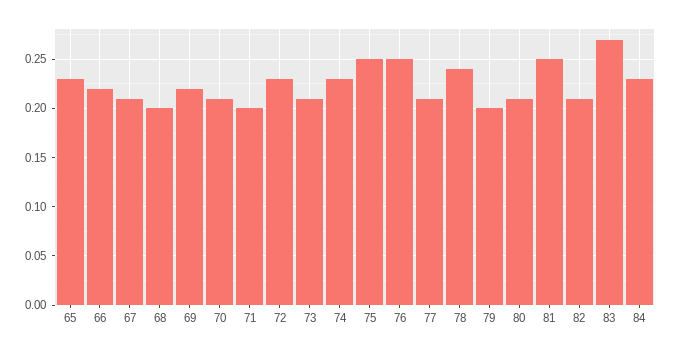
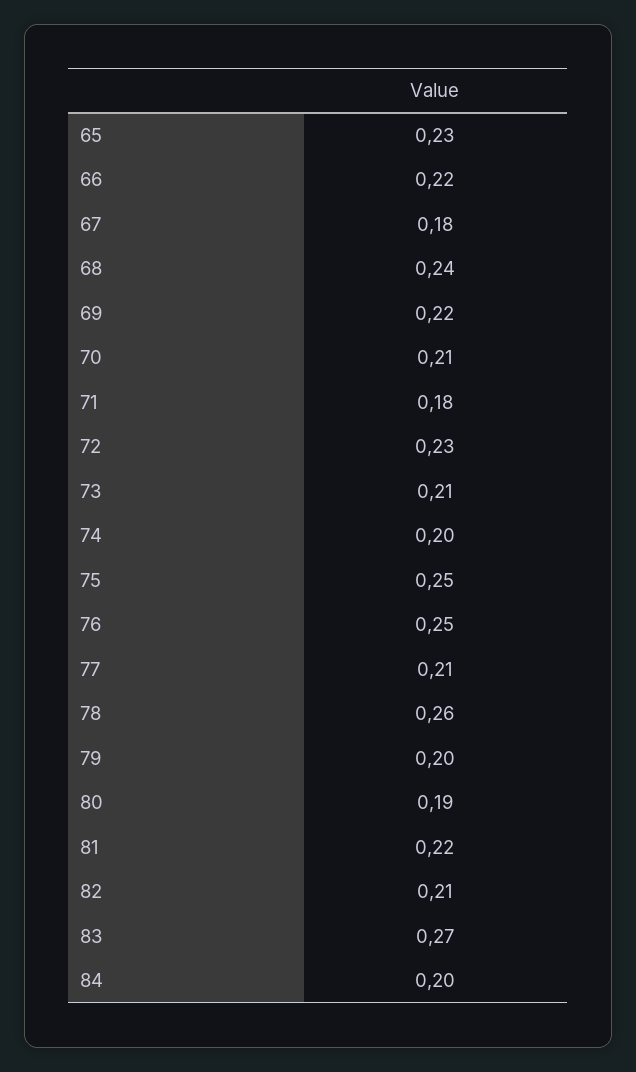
  {
    "65": 0.23,
    "66": 0.22,
-   "67": 0.21,
+   "67": 0.18,
-   "68": 0.2,
+   "68": 0.24,
    "69": 0.22,
    "70": 0.21,
-   "71": 0.2,
+   "71": 0.18,
    "72": 0.23,
    "73": 0.21,
-   "74": 0.23,
+   "74": 0.2,
    "75": 0.25,
    "76": 0.25,
    "77": 0.21,
-   "78": 0.24,
+   "78": 0.26,
    "79": 0.2,
-   "80": 0.21,
+   "80": 0.19,
-   "81": 0.25,
+   "81": 0.22,
    "82": 0.21,
    "83": 0.27,
-   "84": 0.23
+   "84": 0.2
  }

